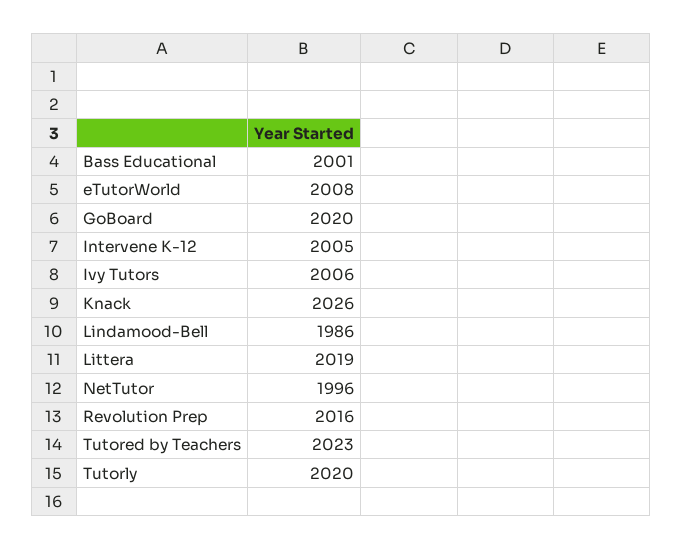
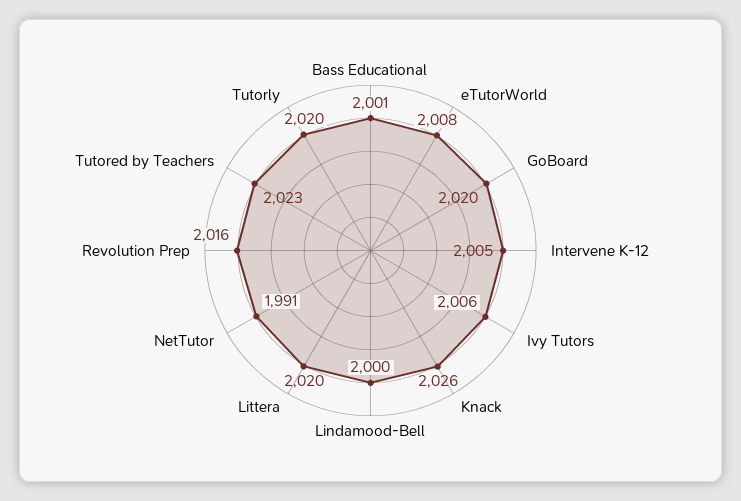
  {
    "Bass Educational": 2001,
    "eTutorWorld": 2008,
    "GoBoard": 2020,
    "Intervene K-12": 2005,
    "Ivy Tutors": 2006,
    "Knack": 2026,
-   "Lindamood-Bell": 1986,
+   "Lindamood-Bell": 2000,
-   "Littera": 2019,
+   "Littera": 2020,
-   "NetTutor": 1996,
+   "NetTutor": 1991,
    "Revolution Prep": 2016,
    "Tutored by Teachers": 2023,
    "Tutorly": 2020
  }

